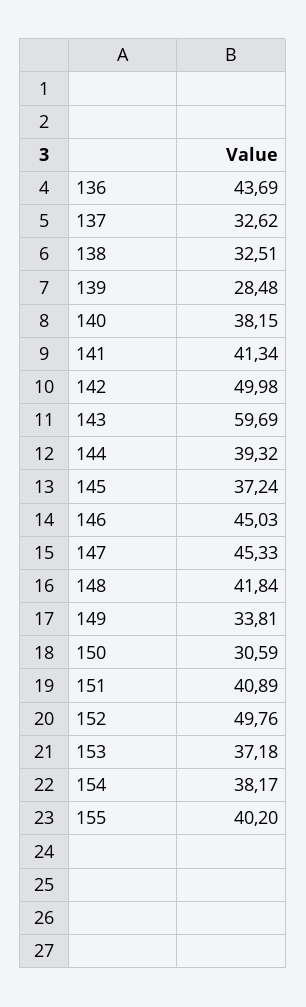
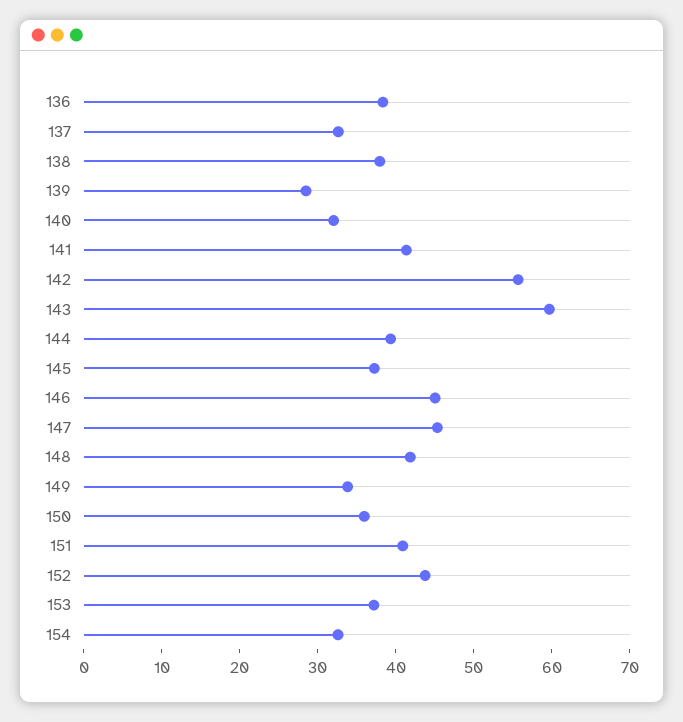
  {
-   "136": 43.69,
+   "136": 38,
    "137": 32.62,
-   "138": 32.51,
+   "138": 38,
    "139": 28.48,
-   "140": 38.15,
+   "140": 32,
    "141": 41.34,
-   "142": 49.98,
+   "142": 56,
    "143": 59.69,
    "144": 39.32,
    "145": 37.24,
    "146": 45.03,
    "147": 45.33,
    "148": 41.84,
    "149": 33.81,
-   "150": 30.59,
+   "150": 36,
    "151": 40.89,
-   "152": 49.76,
+   "152": 44,
    "153": 37.18,
-   "154": 38.17,
+   "154": 32
-   "155": 40.2
  }

